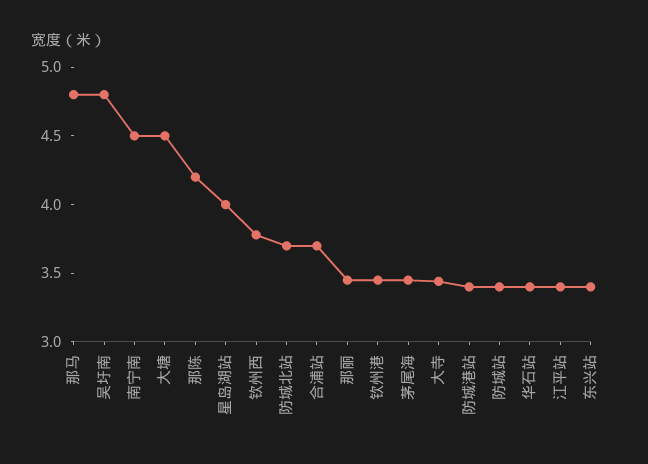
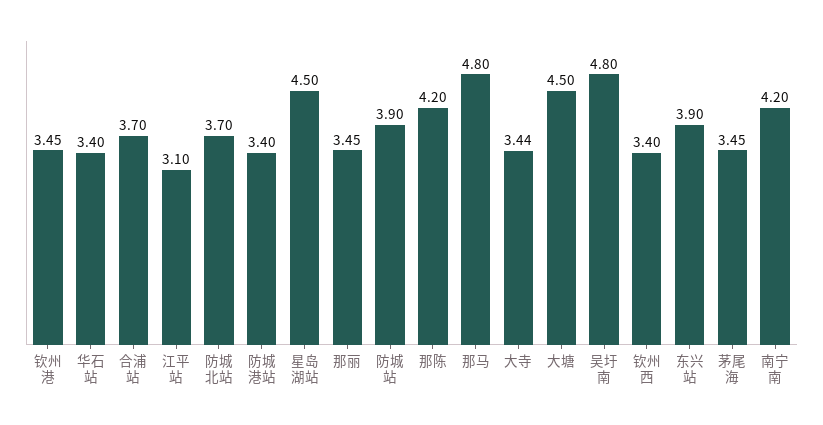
  {
    "那马": 4.8,
    "吴圩南": 4.8,
-   "南宁南": 4.5,
+   "南宁南": 4.2,
    "大塘": 4.5,
    "那陈": 4.2,
-   "星岛湖站": 4,
+   "星岛湖站": 4.5,
-   "钦州西": 3.8,
+   "钦州西": 3.4,
    "防城北站": 3.7,
    "合浦站": 3.7,
    "那丽": 3.45,
    "钦州港": 3.45,
    "茅尾海": 3.45,
    "大寺": 3.44,
    "防城港站": 3.4,
-   "防城站": 3.4,
+   "防城站": 3.9,
    "华石站": 3.4,
-   "江平站": 3.4,
+   "江平站": 3.1,
-   "东兴站": 3.4
+   "东兴站": 3.9
  }

